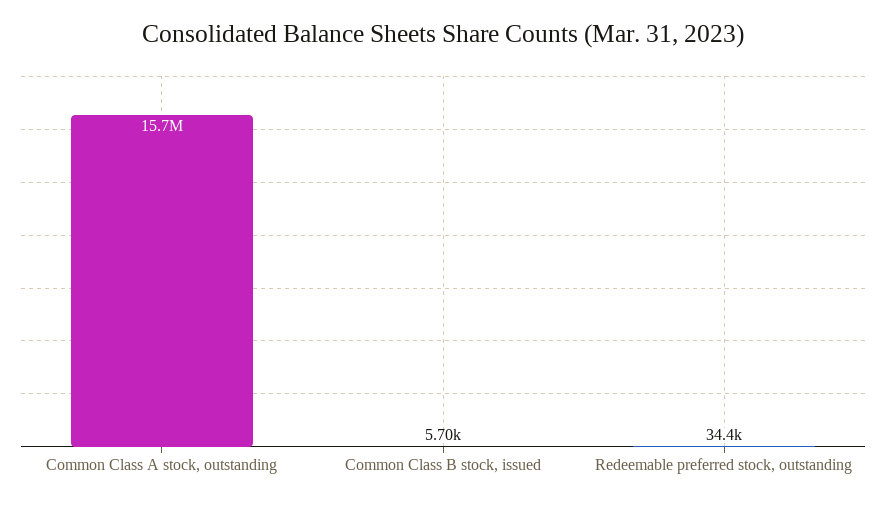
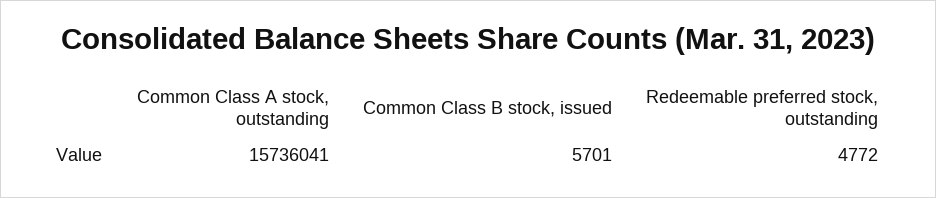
  {
    "Common Class A stock, outstanding": 15736041,
    "Common Class B stock, issued": 5701,
-   "Redeemable preferred stock, outstanding": 34400
+   "Redeemable preferred stock, outstanding": 4772
  }

